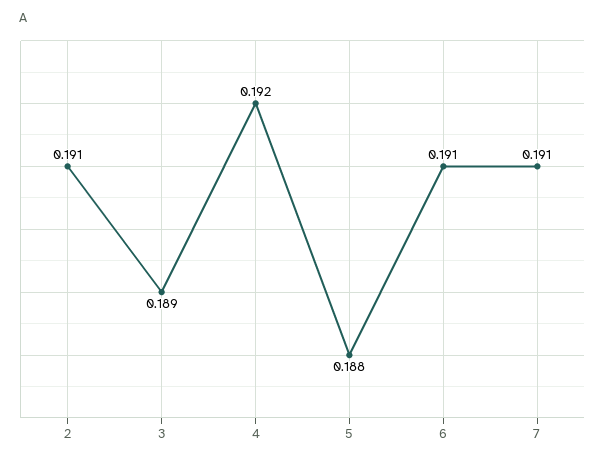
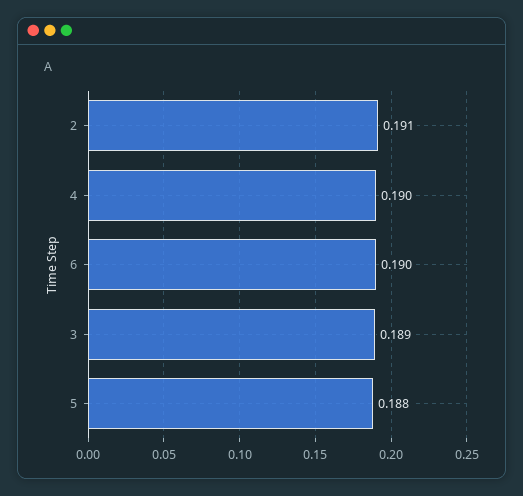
  {
    "2": 0.191,
    "3": 0.189,
-   "4": 0.192,
+   "4": 0.19,
    "5": 0.188,
-   "6": 0.191,
+   "6": 0.19
-   "7": 0.191
  }

